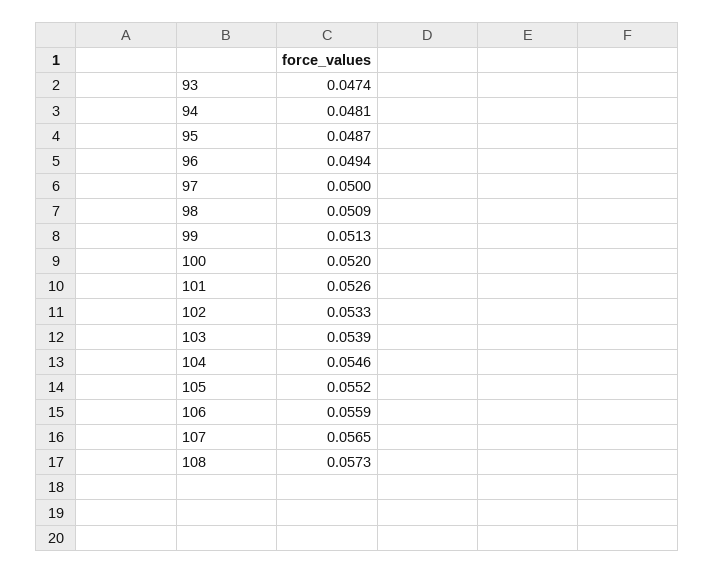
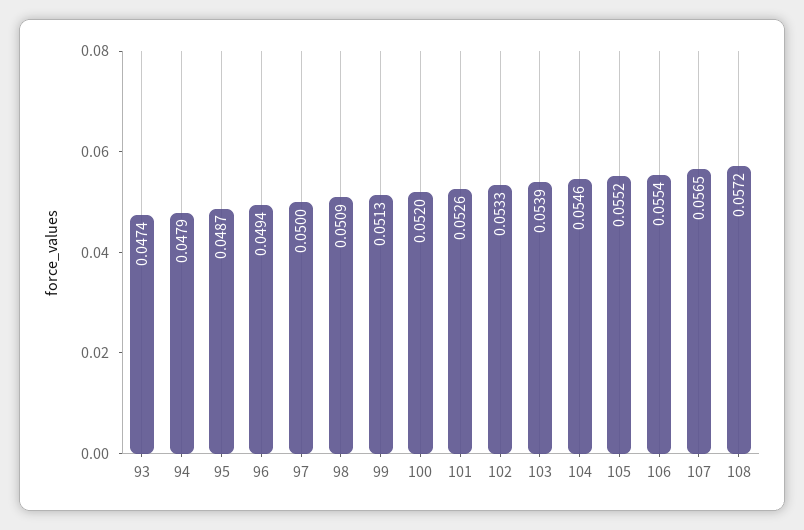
  {
    "93": 0.0474,
-   "94": 0.0481,
+   "94": 0.0479,
    "95": 0.0487,
    "96": 0.0494,
    "97": 0.05,
    "98": 0.0509,
    "99": 0.0513,
    "100": 0.052,
    "101": 0.0526,
    "102": 0.0533,
    "103": 0.0539,
    "104": 0.0546,
    "105": 0.0552,
-   "106": 0.0559,
+   "106": 0.0554,
    "107": 0.0565,
-   "108": 0.0573
+   "108": 0.0572
  }

